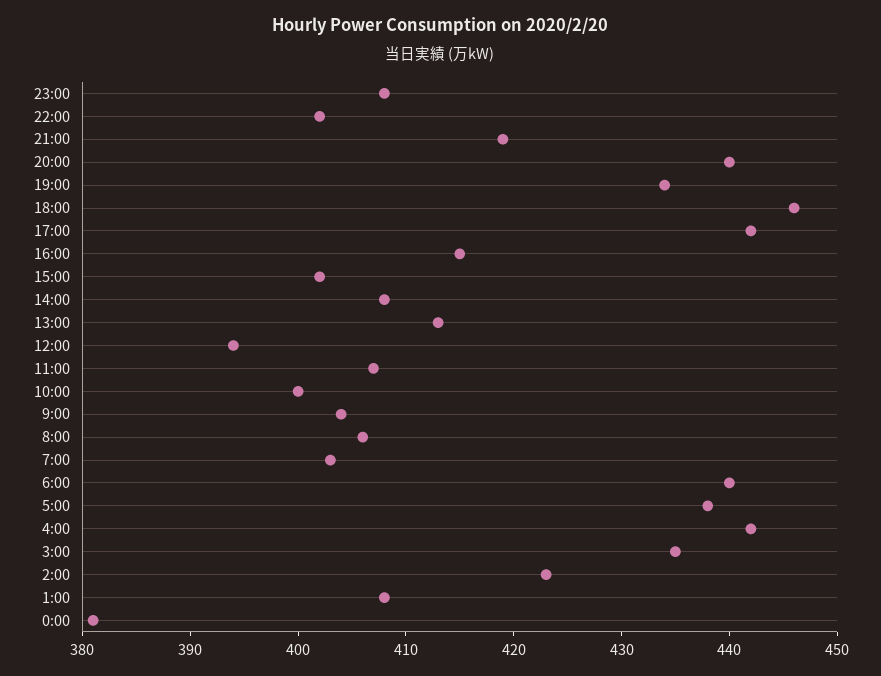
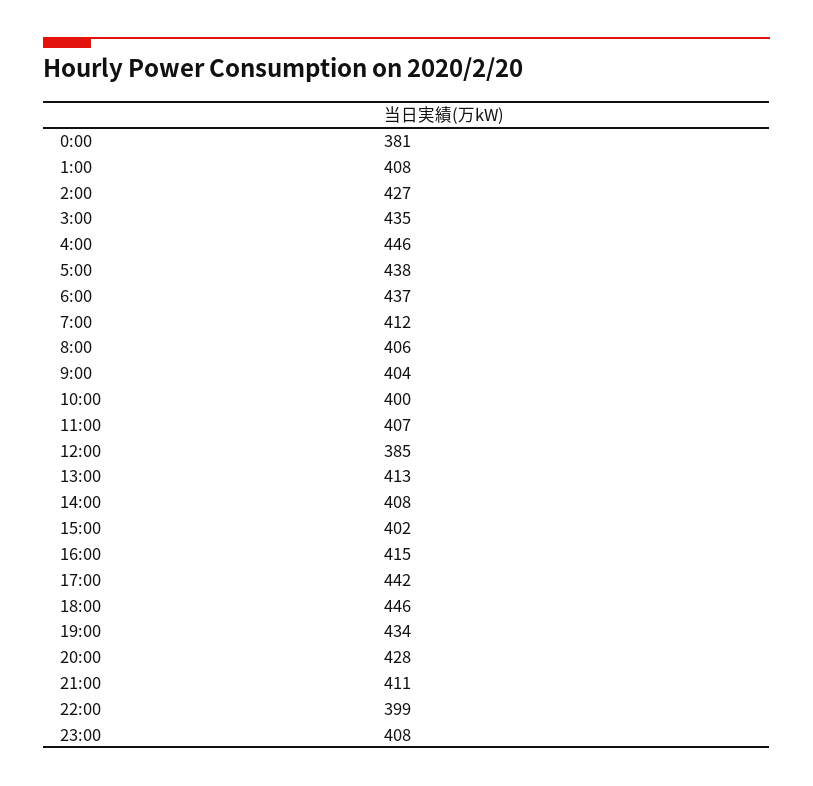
  {
    "23:00": 408,
-   "22:00": 402,
+   "22:00": 399,
-   "21:00": 419,
+   "21:00": 411,
-   "20:00": 440,
+   "20:00": 428,
    "19:00": 434,
    "18:00": 446,
    "17:00": 442,
    "16:00": 415,
    "15:00": 402,
    "14:00": 408,
    "13:00": 413,
-   "12:00": 394,
+   "12:00": 385,
    "11:00": 407,
    "10:00": 400,
    "9:00": 404,
    "8:00": 406,
-   "7:00": 403,
+   "7:00": 412,
-   "6:00": 440,
+   "6:00": 437,
    "5:00": 438,
-   "4:00": 442,
+   "4:00": 446,
    "3:00": 435,
-   "2:00": 423,
+   "2:00": 427,
    "1:00": 408,
    "0:00": 381
  }

